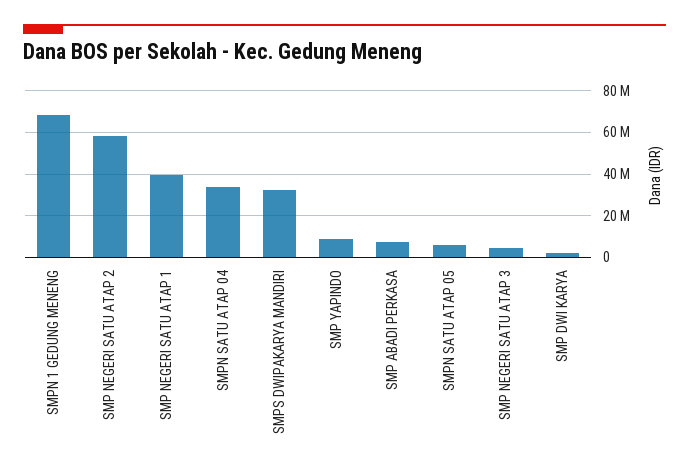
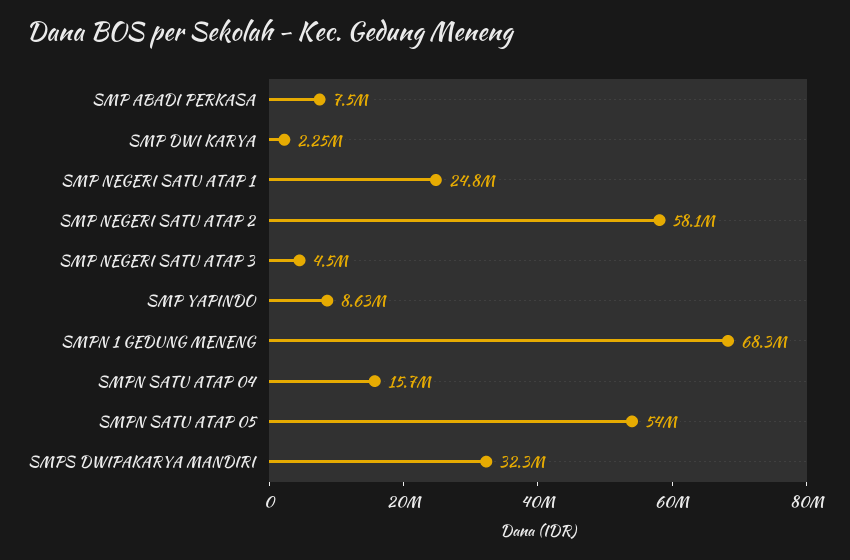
  {
    "SMPN 1 GEDUNG MENENG": 68300000,
    "SMP NEGERI SATU ATAP 2": 58100000,
-   "SMP NEGERI SATU ATAP 1": 40000000,
+   "SMP NEGERI SATU ATAP 1": 24800000,
-   "SMPN SATU ATAP 04": 35000000,
+   "SMPN SATU ATAP 04": 15700000,
    "SMPS DWIPAKARYA MANDIRI": 32300000,
    "SMP YAPINDO": 8630000,
    "SMP ABADI PERKASA": 7500000,
-   "SMPN SATU ATAP 05": 5000000,
+   "SMPN SATU ATAP 05": 54000000,
    "SMP NEGERI SATU ATAP 3": 4500000,
    "SMP DWI KARYA": 2250000
  }

